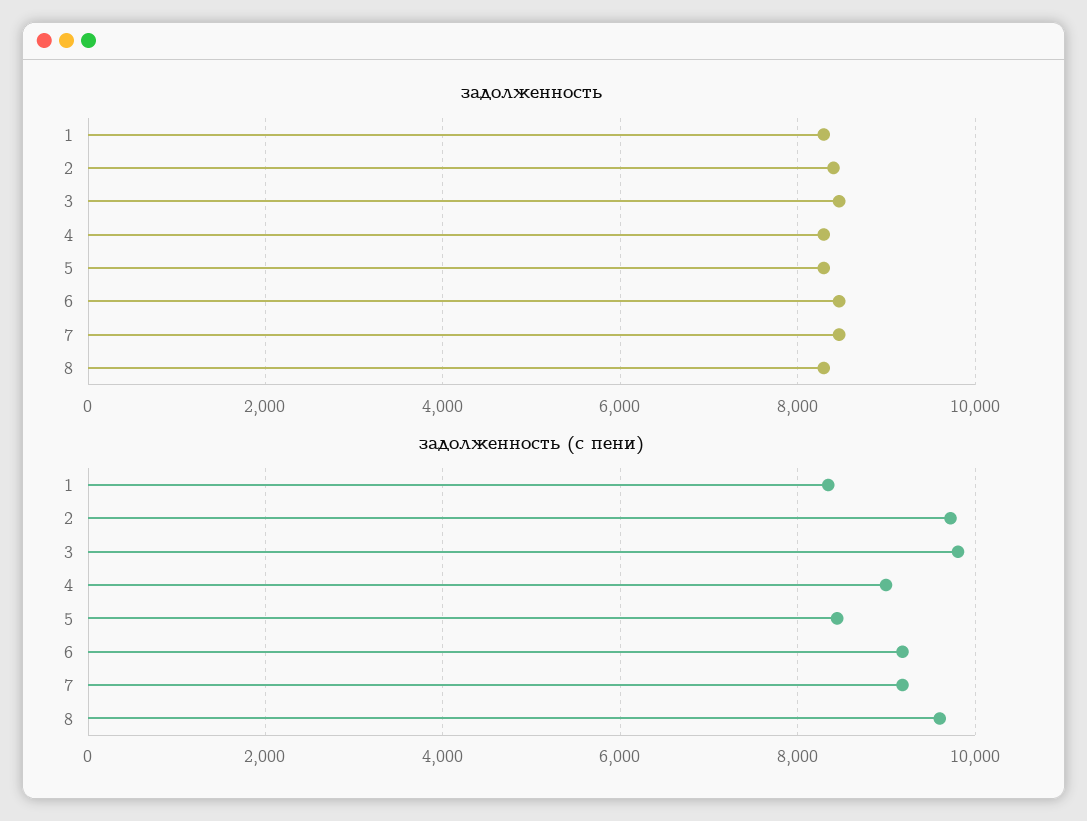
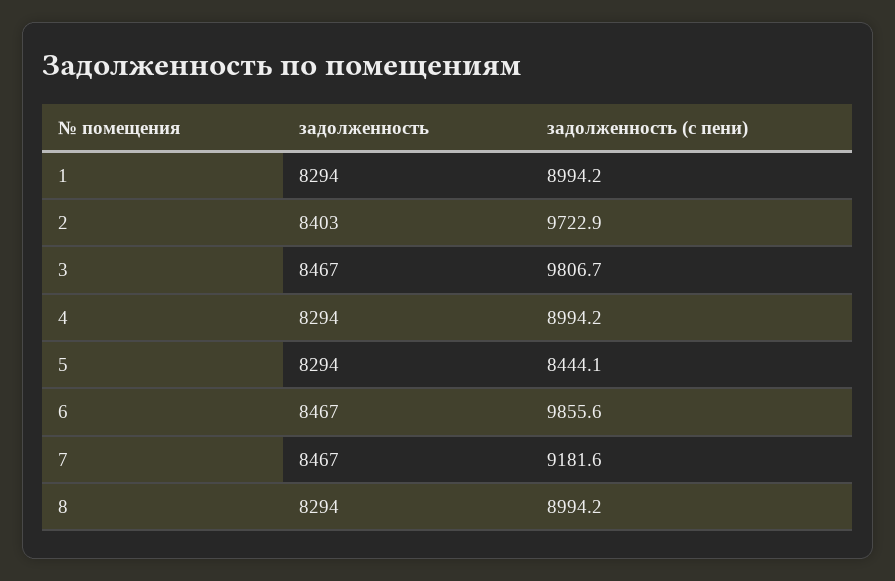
  {
    "задолженность": {
      "1": 8294,
      "2": 8403,
      "3": 8467,
      "4": 8294,
      "5": 8294,
      "6": 8467,
      "7": 8467,
      "8": 8294
    },
    "задолженность (с пени)": {
-     "1": 8400,
+     "1": 8994.2,
      "2": 9722.9,
      "3": 9806.7,
      "4": 8994.2,
      "5": 8444.1,
-     "6": 9200,
+     "6": 9855.6,
      "7": 9181.6,
-     "8": 9600
+     "8": 8994.2
    }
  }

